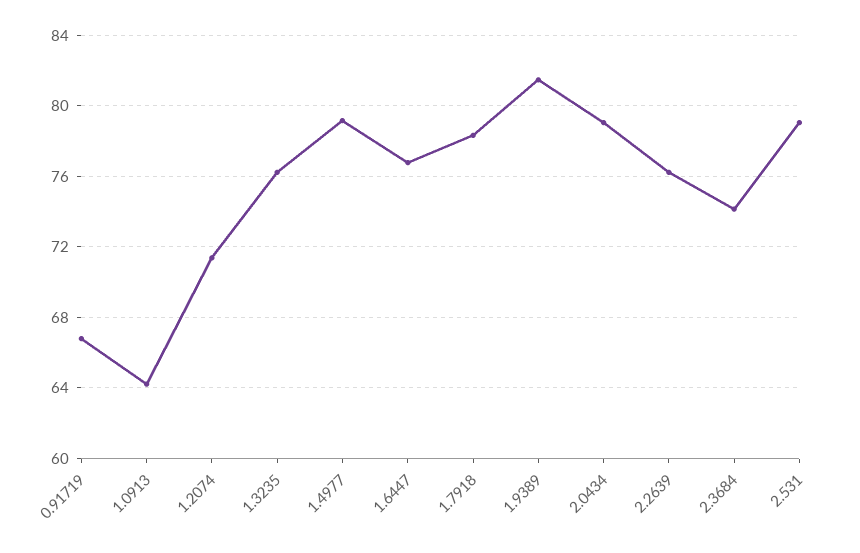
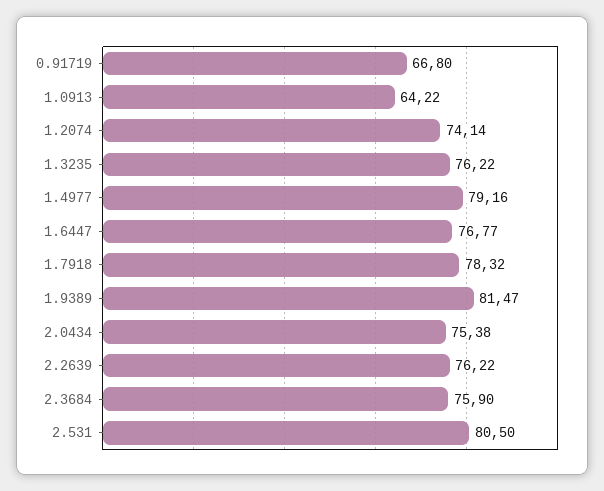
  {
    "0.91719": 66.8,
    "1.0913": 64.22,
-   "1.2074": 71.5,
+   "1.2074": 74.14,
    "1.3235": 76.22,
    "1.4977": 79.16,
    "1.6447": 76.77,
    "1.7918": 78.32,
    "1.9389": 81.47,
-   "2.0434": 79,
+   "2.0434": 75.38,
    "2.2639": 76.22,
-   "2.3684": 74,
+   "2.3684": 75.9,
-   "2.531": 79
+   "2.531": 80.5
  }

